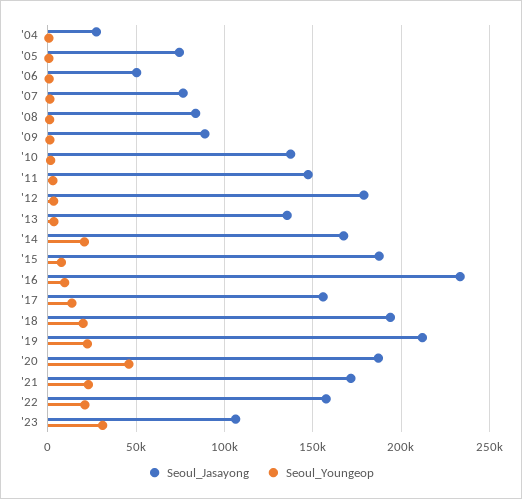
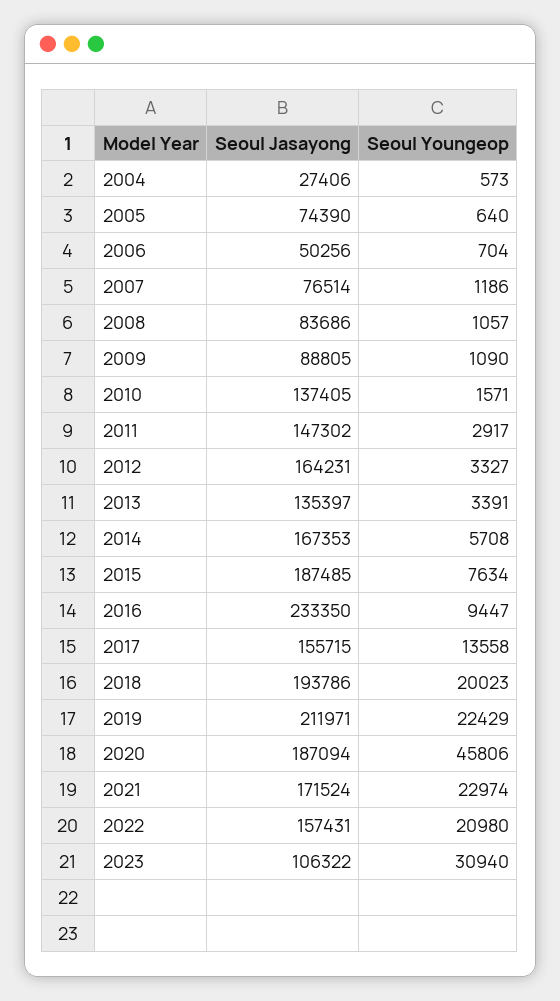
  {
    "Seoul_Jasayong": {
      "'04": 27406,
      "'05": 74390,
      "'06": 50256,
      "'07": 76514,
      "'08": 83686,
      "'09": 88805,
      "'10": 137405,
      "'11": 147302,
-     "'12": 180000,
+     "'12": 164231,
      "'13": 135397,
      "'14": 167353,
      "'15": 187485,
      "'16": 233350,
      "'17": 155715,
      "'18": 193786,
      "'19": 211971,
      "'20": 187094,
      "'21": 171524,
      "'22": 157431,
      "'23": 106322
    },
    "Seoul_Youngeop": {
      "'04": 573,
      "'05": 640,
      "'06": 704,
      "'07": 1186,
      "'08": 1057,
      "'09": 1090,
      "'10": 1571,
      "'11": 2917,
      "'12": 3327,
      "'13": 3391,
-     "'14": 20000,
+     "'14": 5708,
      "'15": 7634,
      "'16": 9447,
      "'17": 13558,
      "'18": 20023,
      "'19": 22429,
      "'20": 45806,
      "'21": 22974,
      "'22": 20980,
      "'23": 30940
    }
  }

